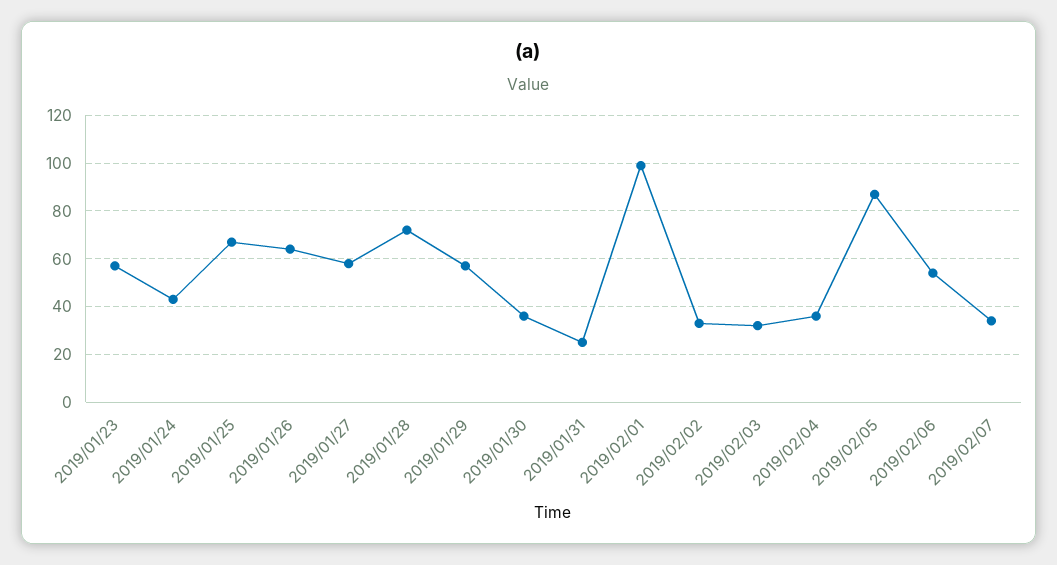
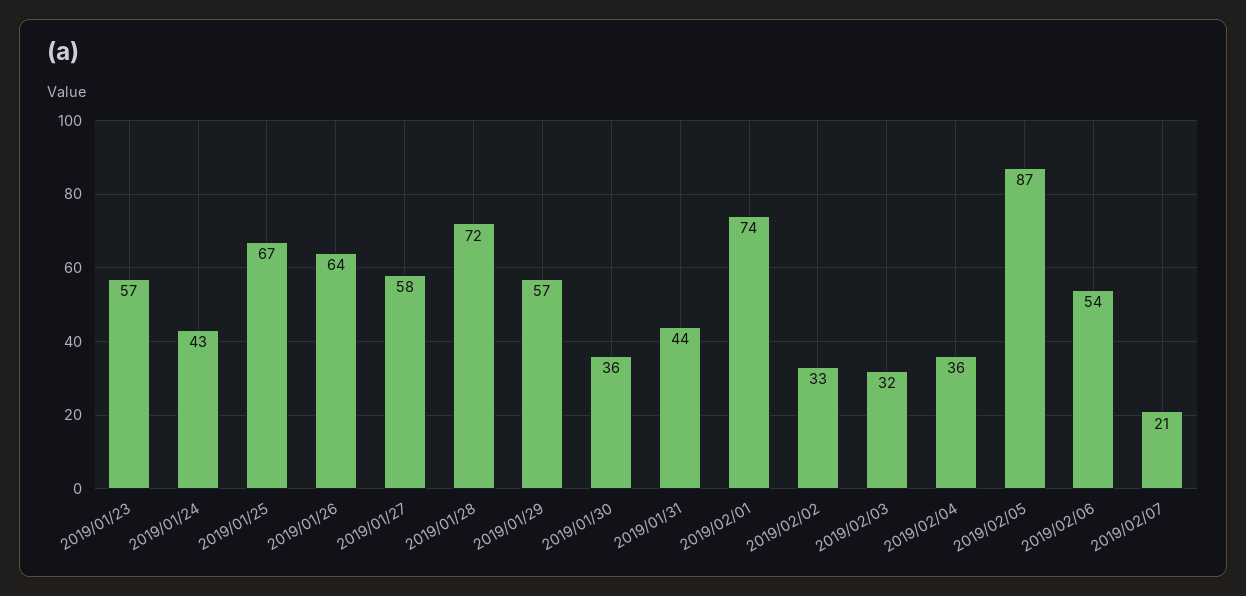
  {
    "2019/01/23": 57,
    "2019/01/24": 43,
    "2019/01/25": 67,
    "2019/01/26": 64,
    "2019/01/27": 58,
    "2019/01/28": 72,
    "2019/01/29": 57,
    "2019/01/30": 36,
-   "2019/01/31": 25,
+   "2019/01/31": 44,
-   "2019/02/01": 100,
+   "2019/02/01": 74,
    "2019/02/02": 33,
    "2019/02/03": 32,
    "2019/02/04": 36,
    "2019/02/05": 87,
    "2019/02/06": 54,
-   "2019/02/07": 35
+   "2019/02/07": 21
  }

